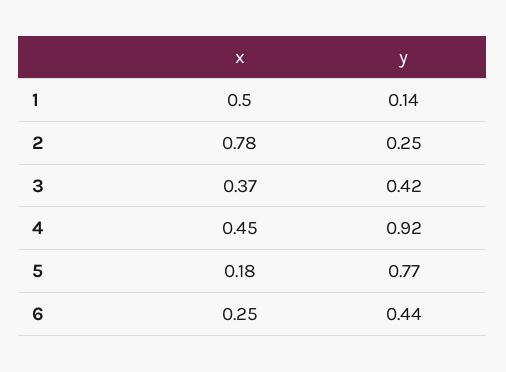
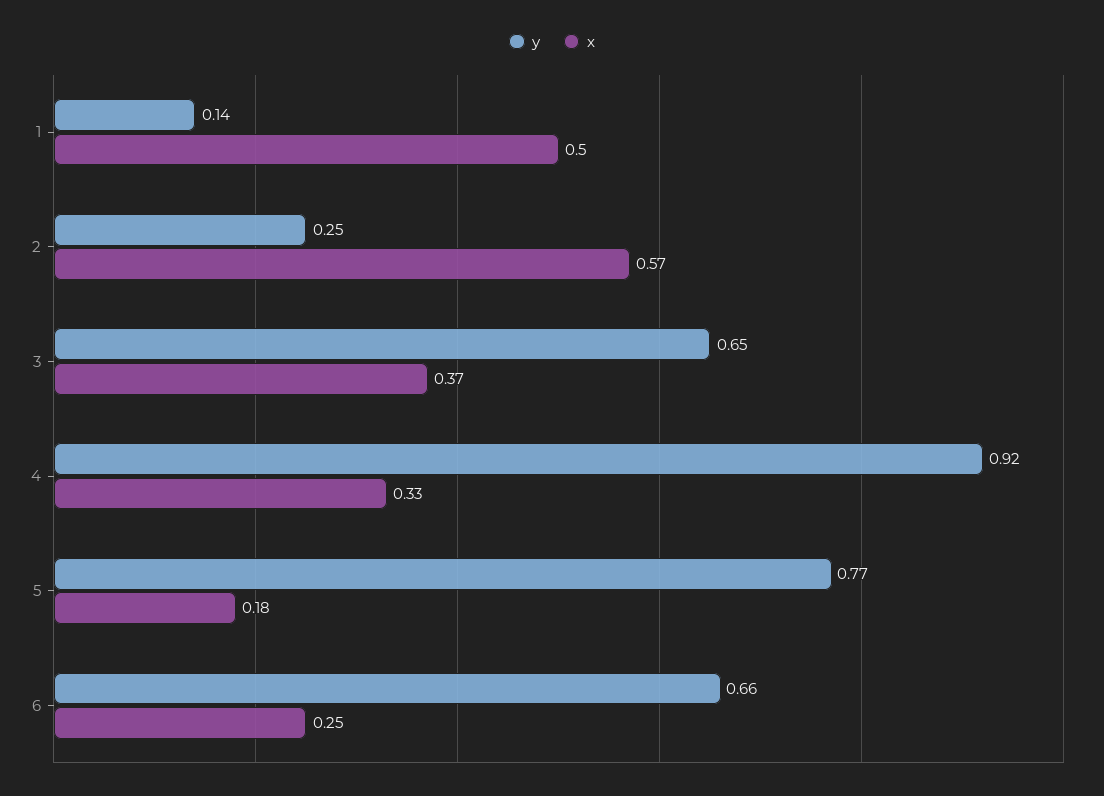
  {
    "x": {
      "1": 0.5,
-     "2": 0.78,
+     "2": 0.57,
      "3": 0.37,
-     "4": 0.45,
+     "4": 0.33,
      "5": 0.18,
      "6": 0.25
    },
    "y": {
      "1": 0.14,
      "2": 0.25,
-     "3": 0.42,
+     "3": 0.65,
      "4": 0.92,
      "5": 0.77,
-     "6": 0.44
+     "6": 0.66
    }
  }

